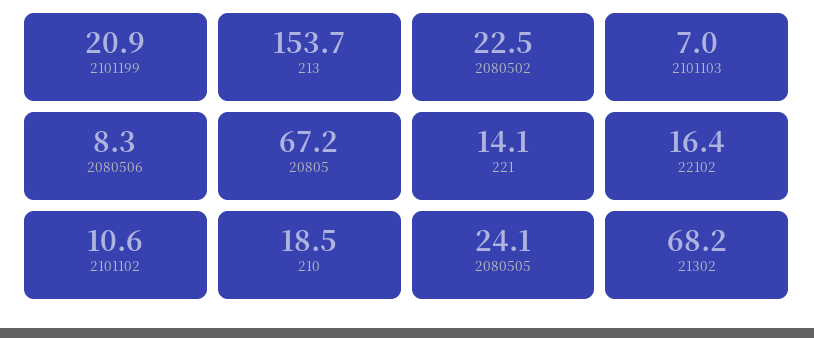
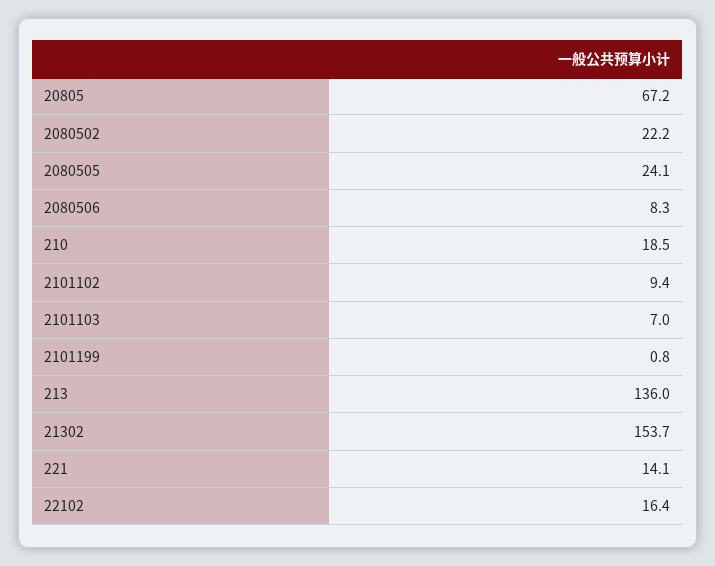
  {
-   "2101199": 20.9,
+   "2101199": 0.8,
-   "213": 153.7,
+   "213": 136,
-   "2080502": 22.5,
+   "2080502": 22.2,
    "2101103": 7,
    "2080506": 8.3,
    "20805": 67.2,
    "221": 14.1,
    "22102": 16.4,
-   "2101102": 10.6,
+   "2101102": 9.4,
    "210": 18.5,
    "2080505": 24.1,
-   "21302": 68.2
+   "21302": 153.7
  }

